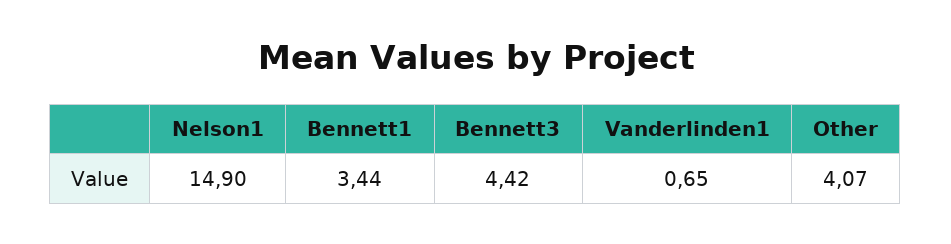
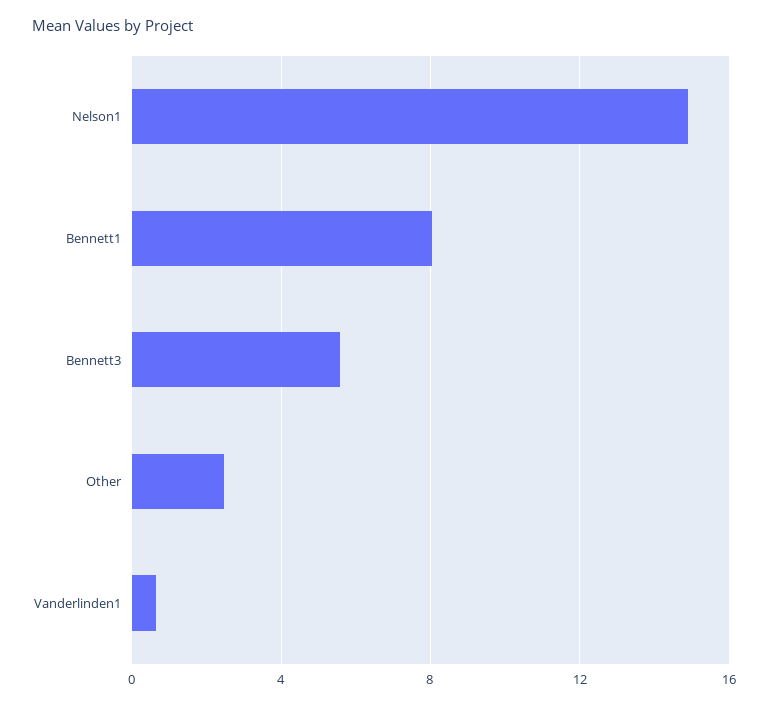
  {
    "Nelson1": 14.9,
-   "Bennett1": 3.44,
+   "Bennett1": 8,
-   "Bennett3": 4.42,
+   "Bennett3": 5.5,
    "Vanderlinden1": 0.65,
-   "Other": 4.07
+   "Other": 2.5
  }

